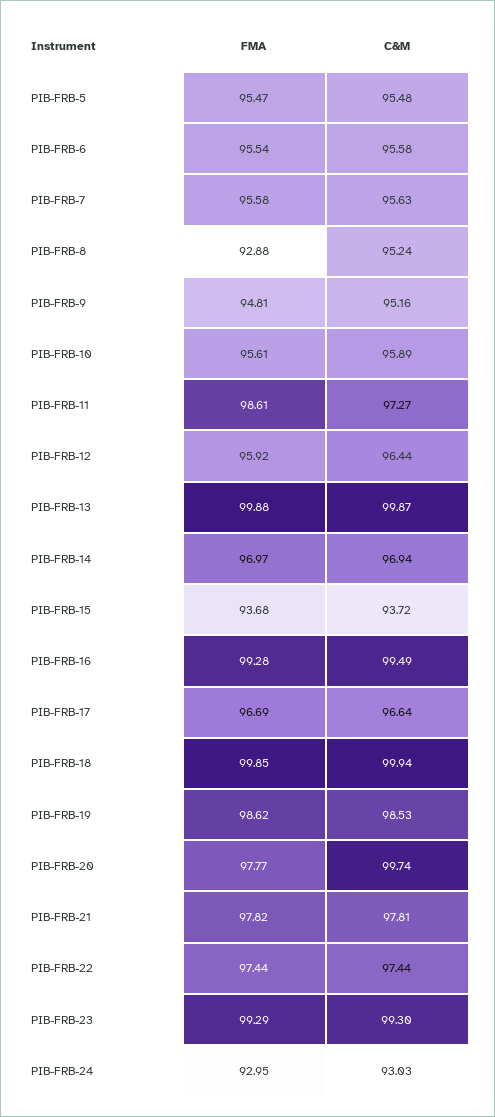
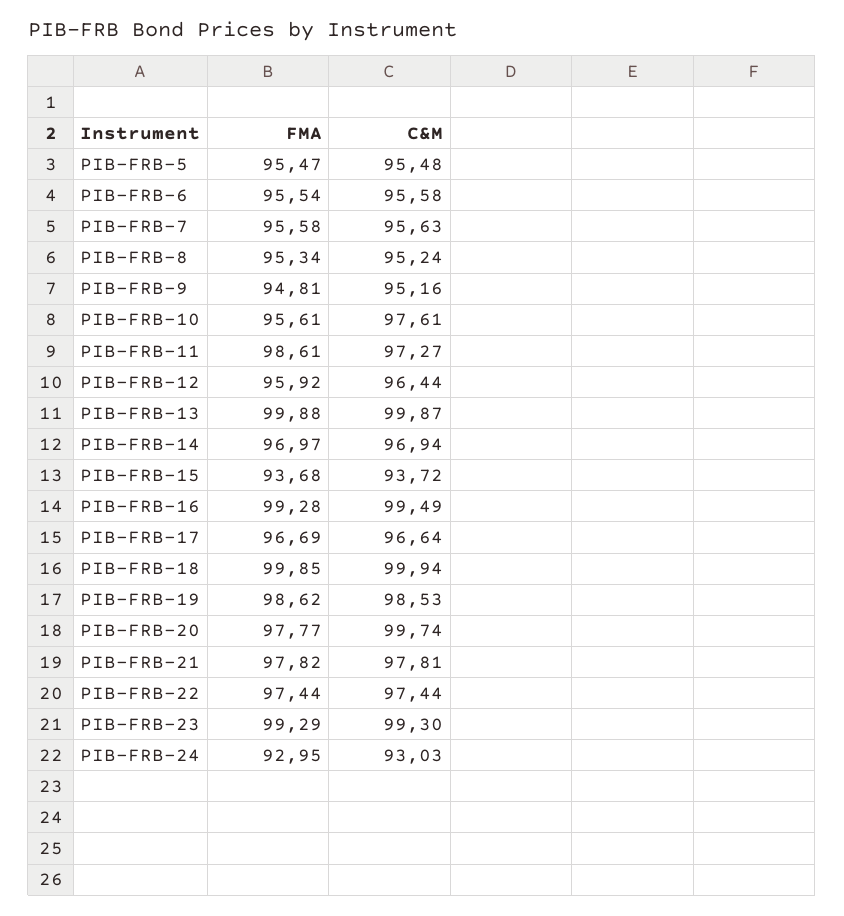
  {
    "FMA": {
      "PIB-FRB-5": 95.47,
      "PIB-FRB-6": 95.54,
      "PIB-FRB-7": 95.58,
-     "PIB-FRB-8": 92.88,
+     "PIB-FRB-8": 95.34,
      "PIB-FRB-9": 94.81,
      "PIB-FRB-10": 95.61,
      "PIB-FRB-11": 98.61,
      "PIB-FRB-12": 95.92,
      "PIB-FRB-13": 99.88,
      "PIB-FRB-14": 96.97,
      "PIB-FRB-15": 93.68,
      "PIB-FRB-16": 99.28,
      "PIB-FRB-17": 96.69,
      "PIB-FRB-18": 99.85,
      "PIB-FRB-19": 98.62,
      "PIB-FRB-20": 97.77,
      "PIB-FRB-21": 97.82,
      "PIB-FRB-22": 97.44,
      "PIB-FRB-23": 99.29,
      "PIB-FRB-24": 92.95
    },
    "C&M": {
      "PIB-FRB-5": 95.48,
      "PIB-FRB-6": 95.58,
      "PIB-FRB-7": 95.63,
      "PIB-FRB-8": 95.24,
      "PIB-FRB-9": 95.16,
-     "PIB-FRB-10": 95.89,
+     "PIB-FRB-10": 97.61,
      "PIB-FRB-11": 97.27,
      "PIB-FRB-12": 96.44,
      "PIB-FRB-13": 99.87,
      "PIB-FRB-14": 96.94,
      "PIB-FRB-15": 93.72,
      "PIB-FRB-16": 99.49,
      "PIB-FRB-17": 96.64,
      "PIB-FRB-18": 99.94,
      "PIB-FRB-19": 98.53,
      "PIB-FRB-20": 99.74,
      "PIB-FRB-21": 97.81,
      "PIB-FRB-22": 97.44,
      "PIB-FRB-23": 99.3,
      "PIB-FRB-24": 93.03
    }
  }

